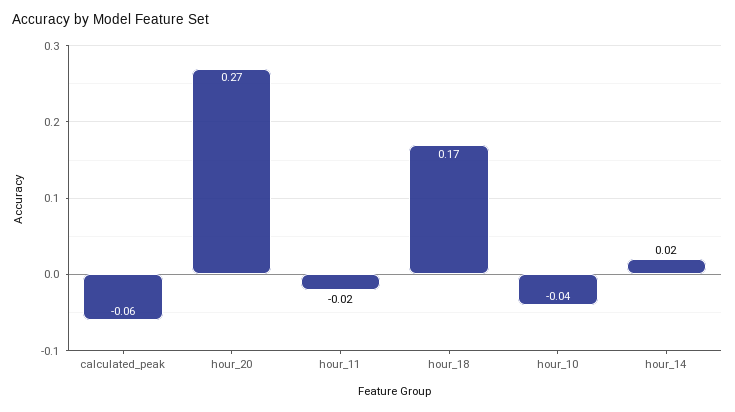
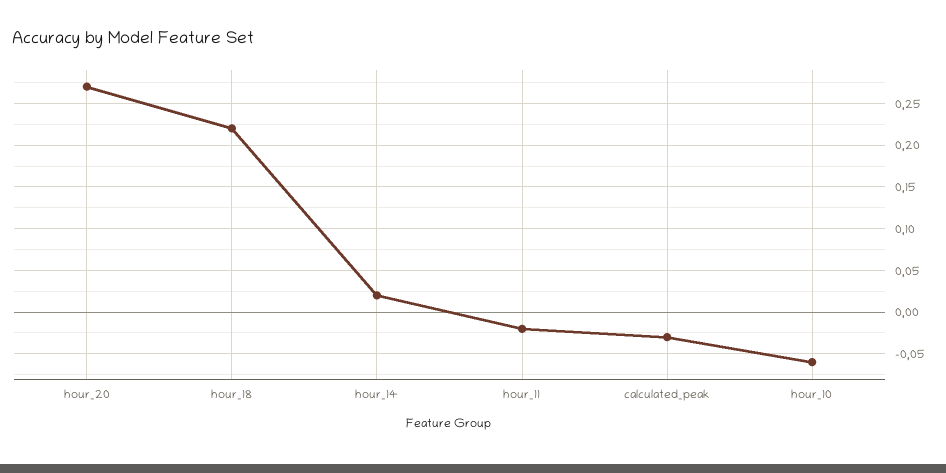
  {
-   "calculated_peak": -0.06,
+   "calculated_peak": -0.03,
    "hour_20": 0.27,
    "hour_11": -0.02,
-   "hour_18": 0.17,
+   "hour_18": 0.22,
-   "hour_10": -0.04,
+   "hour_10": -0.06,
    "hour_14": 0.02
  }

